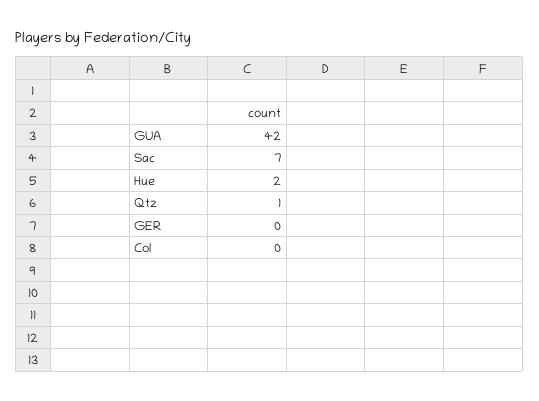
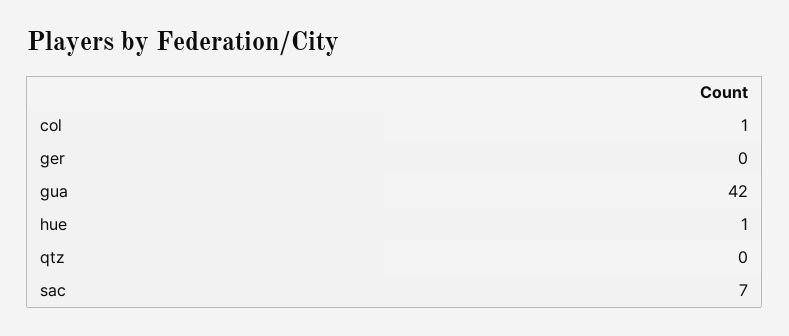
  {
    "GUA": 42,
    "Sac": 7,
-   "Hue": 2,
+   "Hue": 1,
-   "Qtz": 1,
+   "Qtz": 0,
    "GER": 0,
-   "Col": 0
+   "Col": 1
  }

